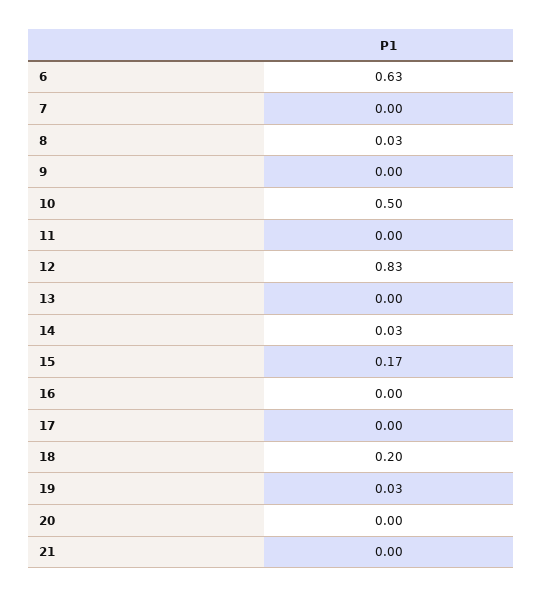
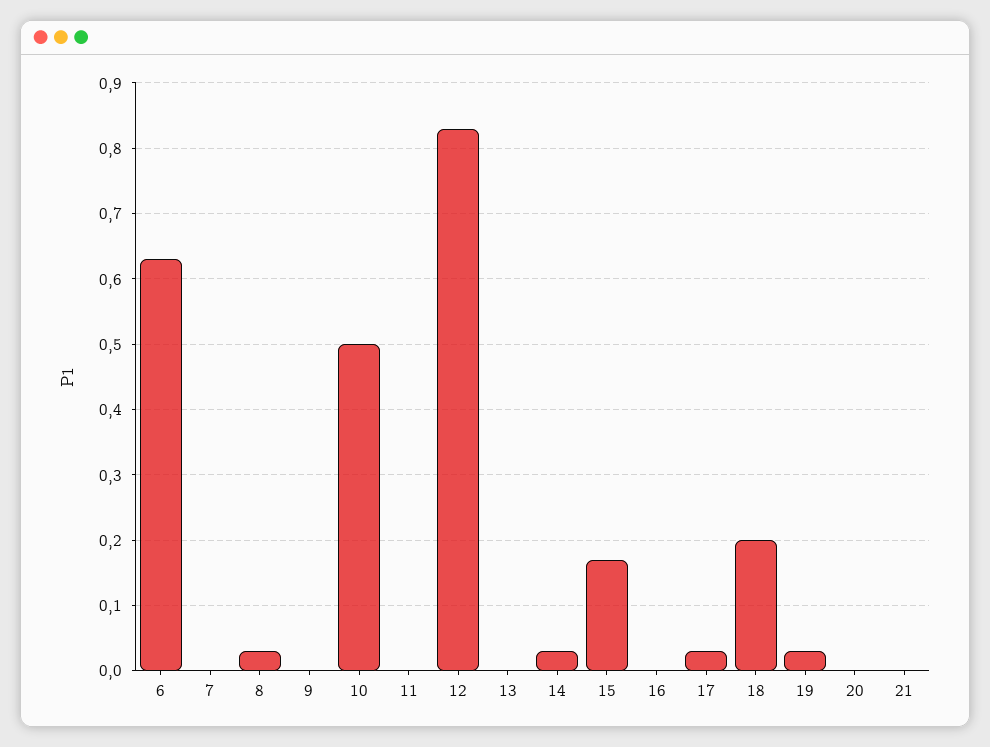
  {
    "6": 0.63,
    "7": 0,
    "8": 0.03,
    "9": 0,
    "10": 0.5,
    "11": 0,
    "12": 0.83,
    "13": 0,
    "14": 0.03,
    "15": 0.17,
    "16": 0,
-   "17": 0,
+   "17": 0.03,
    "18": 0.2,
    "19": 0.03,
    "20": 0,
    "21": 0
  }

